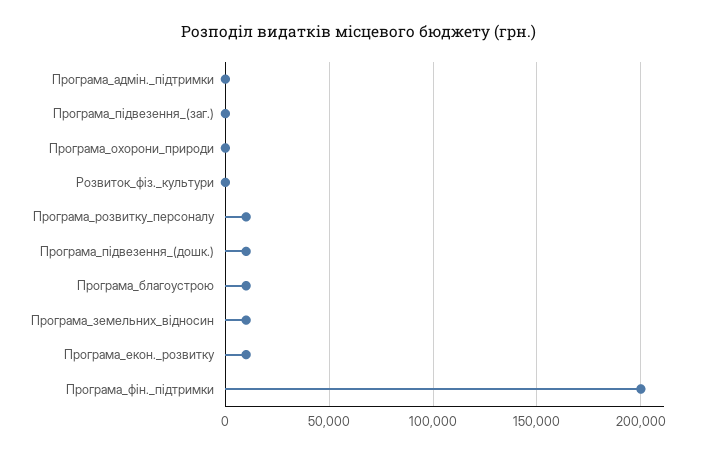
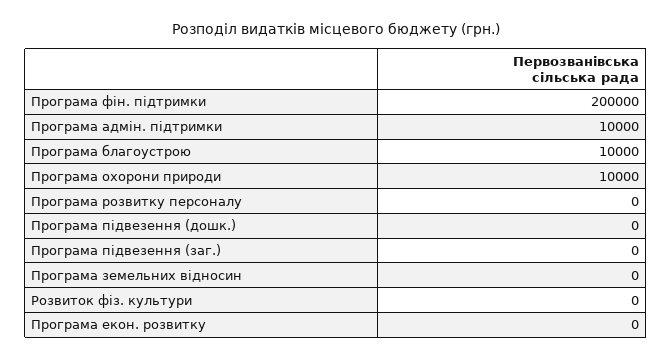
  {
-   "Програма_адмін._підтримки": 0,
+   "Програма_адмін._підтримки": 10000,
    "Програма_підвезення_(заг.)": 0,
-   "Програма_охорони_природи": 0,
+   "Програма_охорони_природи": 10000,
    "Розвиток_фіз._культури": 0,
-   "Програма_розвитку_персоналу": 10000,
+   "Програма_розвитку_персоналу": 0,
-   "Програма_підвезення_(дошк.)": 10000,
+   "Програма_підвезення_(дошк.)": 0,
    "Програма_благоустрою": 10000,
-   "Програма_земельних_відносин": 10000,
+   "Програма_земельних_відносин": 0,
-   "Програма_екон._розвитку": 10000,
+   "Програма_екон._розвитку": 0,
    "Програма_фін._підтримки": 200000
  }

